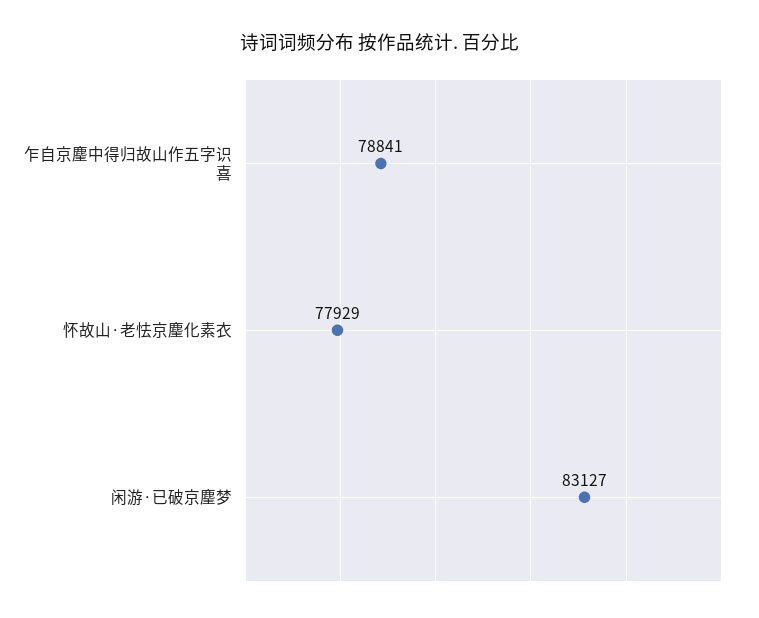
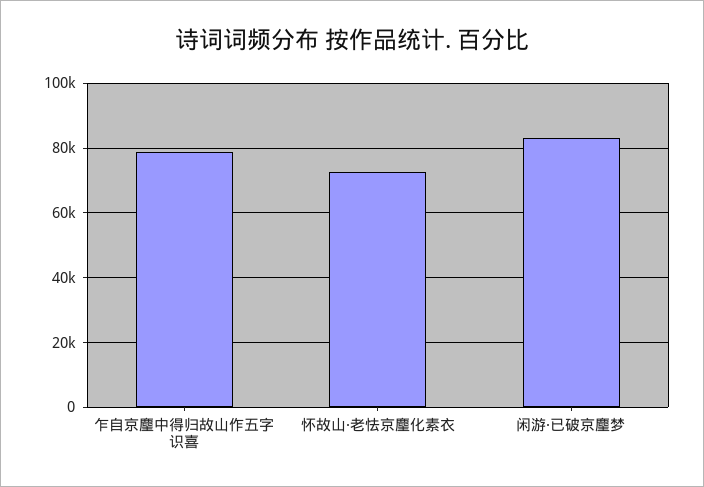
  {
    "乍自京麈中得归故山作五字识喜": 78841,
-   "怀故山·老怯京麈化素衣": 77929,
+   "怀故山·老怯京麈化素衣": 72000,
    "闲游·已破京麈梦": 83127
  }

